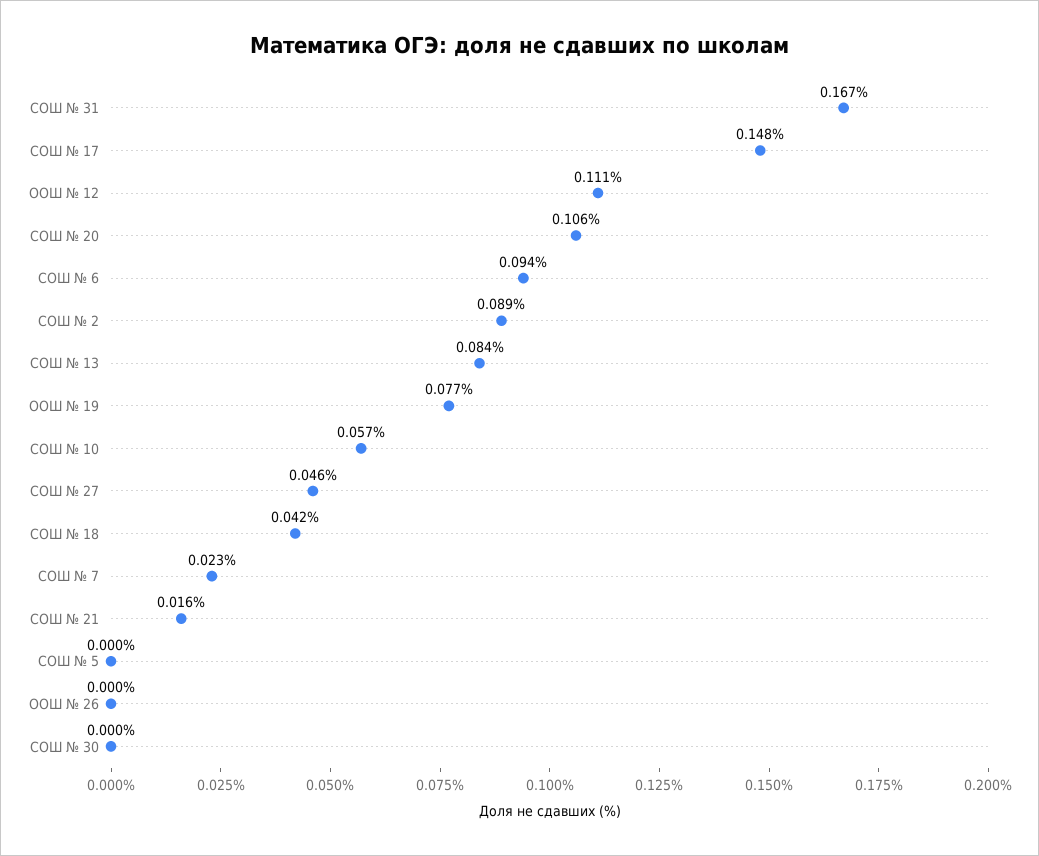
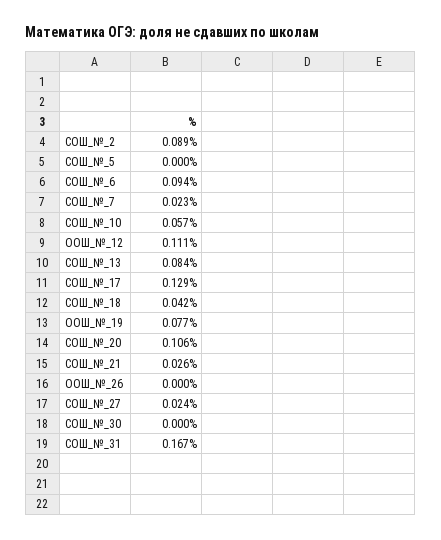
  {
    "СОШ № 31": 0.167,
-   "СОШ № 17": 0.148,
+   "СОШ № 17": 0.129,
    "ООШ № 12": 0.111,
    "СОШ № 20": 0.106,
    "СОШ № 6": 0.094,
    "СОШ № 2": 0.089,
    "СОШ № 13": 0.084,
    "ООШ № 19": 0.077,
    "СОШ № 10": 0.057,
-   "СОШ № 27": 0.046,
+   "СОШ № 27": 0.024,
    "СОШ № 18": 0.042,
    "СОШ № 7": 0.023,
-   "СОШ № 21": 0.016,
+   "СОШ № 21": 0.026,
    "СОШ № 5": 0,
    "ООШ № 26": 0,
    "СОШ № 30": 0
  }

